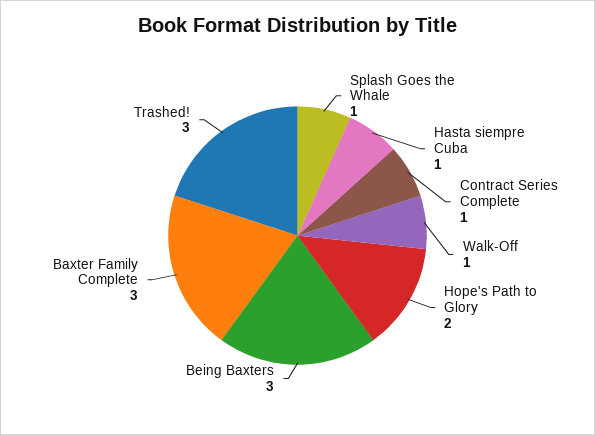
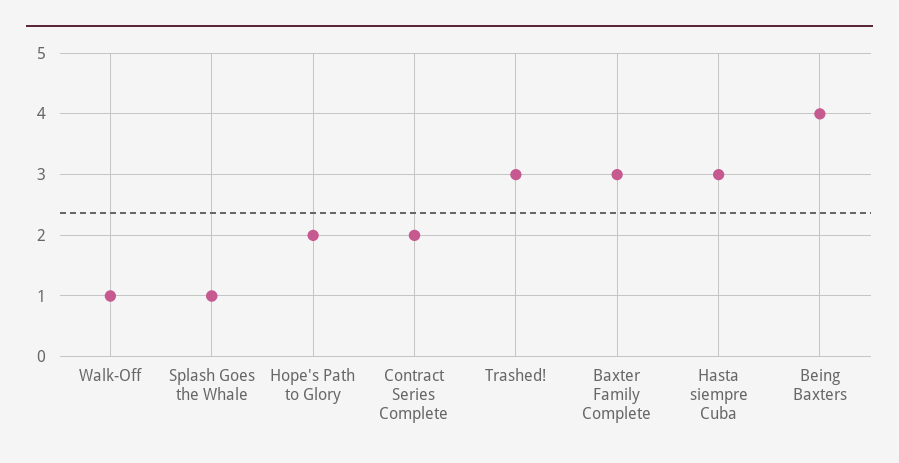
  {
    "Splash Goes the Whale": 1,
-   "Hasta siempre Cuba": 1,
+   "Hasta siempre Cuba": 3,
-   "Contract Series Complete": 1,
+   "Contract Series Complete": 2,
    "Walk-Off": 1,
    "Hope's Path to Glory": 2,
-   "Being Baxters": 3,
+   "Being Baxters": 4,
    "Baxter Family Complete": 3,
    "Trashed!": 3
  }

